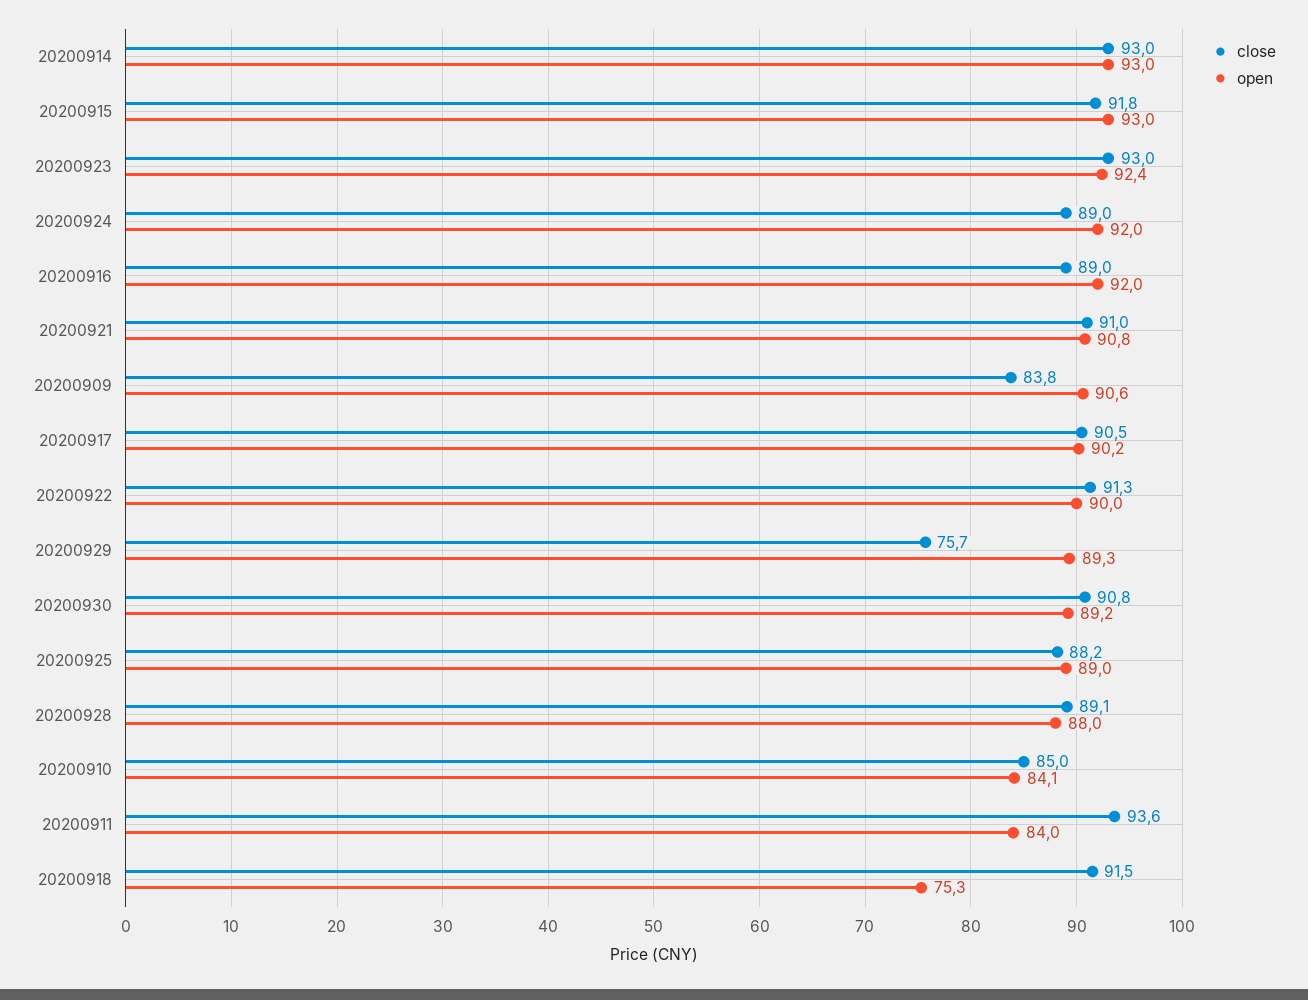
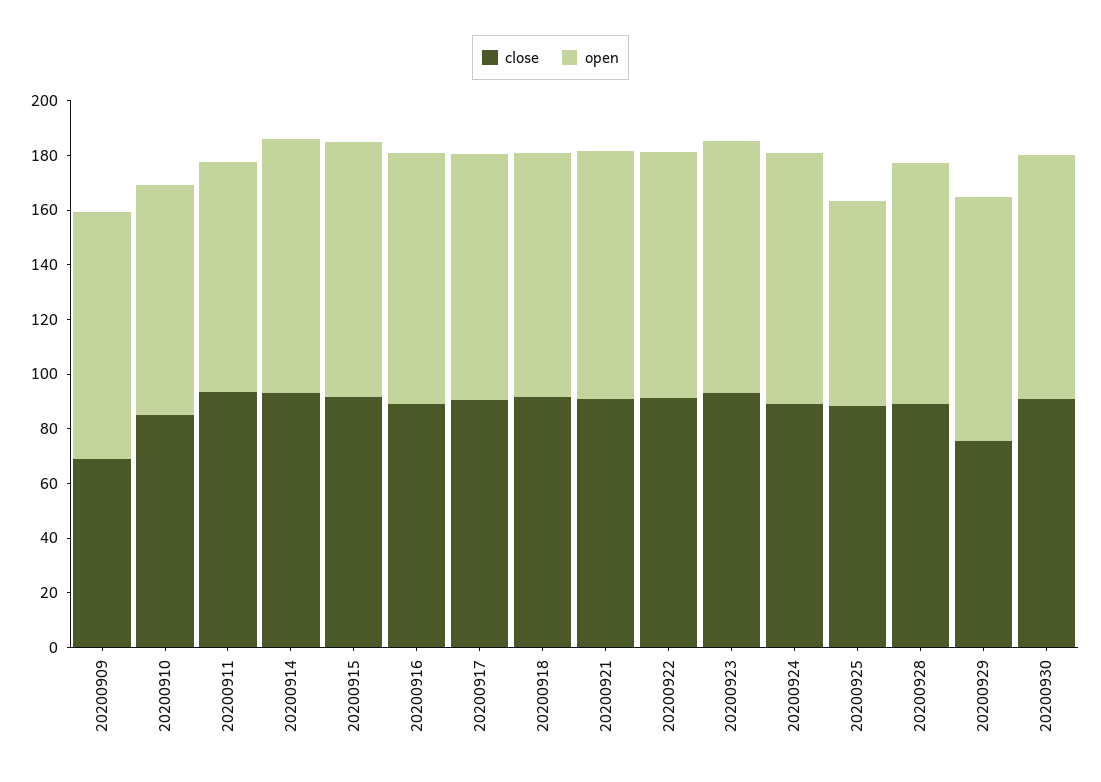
  {
    "close": {
      "20200914": 93,
      "20200915": 91.8,
      "20200923": 93,
      "20200924": 89,
      "20200916": 89,
      "20200921": 91,
-     "20200909": 83.8,
+     "20200909": 70,
      "20200917": 90.5,
      "20200922": 91.3,
      "20200929": 75.7,
      "20200930": 90.8,
      "20200925": 88.2,
      "20200928": 89.1,
      "20200910": 85,
      "20200911": 93.6,
      "20200918": 91.5
    },
    "open": {
      "20200914": 93,
      "20200915": 93,
      "20200923": 92.4,
      "20200924": 92,
      "20200916": 92,
      "20200921": 90.8,
      "20200909": 90.6,
      "20200917": 90.2,
      "20200922": 90,
      "20200929": 89.3,
      "20200930": 89.2,
-     "20200925": 89,
+     "20200925": 75,
      "20200928": 88,
      "20200910": 84.1,
      "20200911": 84,
-     "20200918": 75.3
+     "20200918": 90
    }
  }

